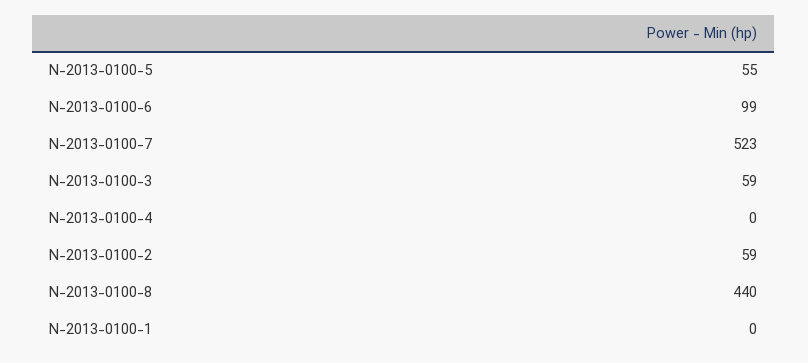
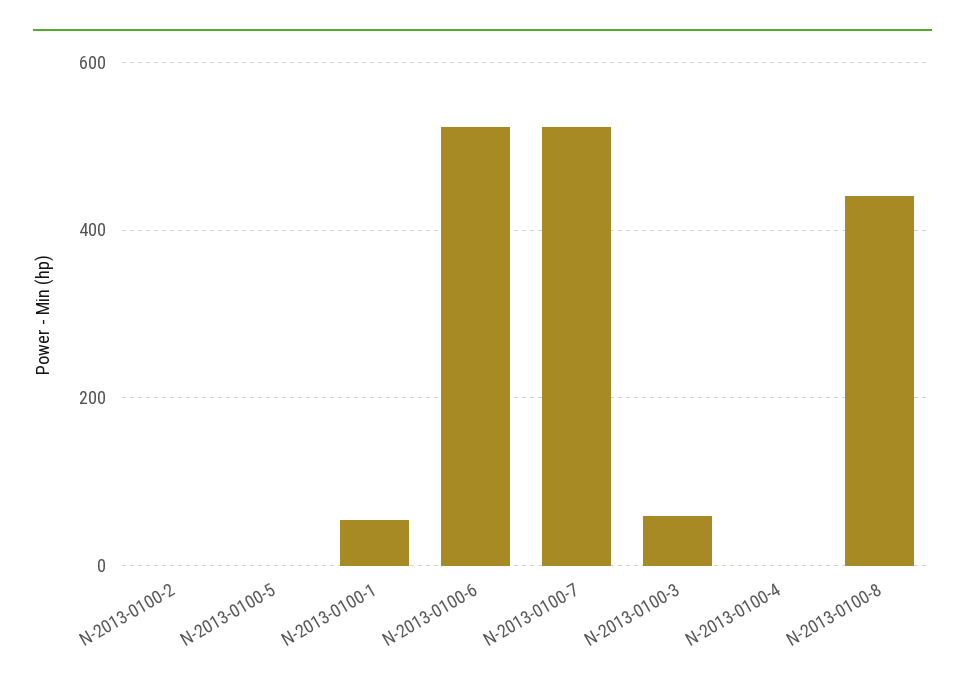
  {
-   "N-2013-0100-5": 55,
+   "N-2013-0100-5": 0,
-   "N-2013-0100-6": 99,
+   "N-2013-0100-6": 520,
    "N-2013-0100-7": 523,
    "N-2013-0100-3": 59,
    "N-2013-0100-4": 0,
-   "N-2013-0100-2": 59,
+   "N-2013-0100-2": 0,
    "N-2013-0100-8": 440,
-   "N-2013-0100-1": 0
+   "N-2013-0100-1": 60
  }

